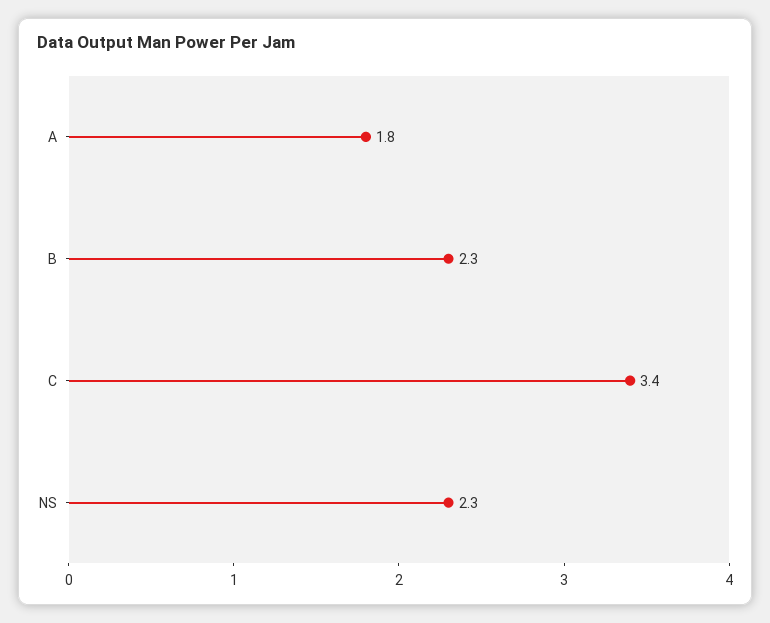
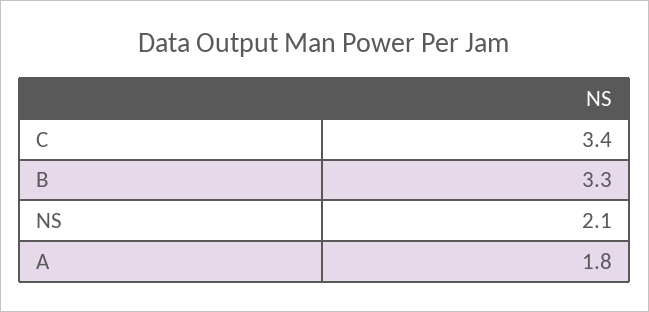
  {
    "A": 1.8,
-   "B": 2.3,
+   "B": 3.3,
    "C": 3.4,
-   "NS": 2.3
+   "NS": 2.1
  }

